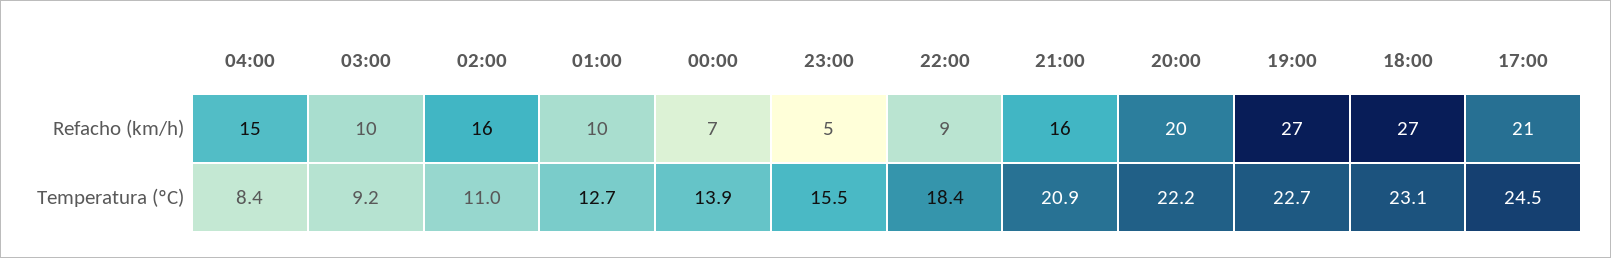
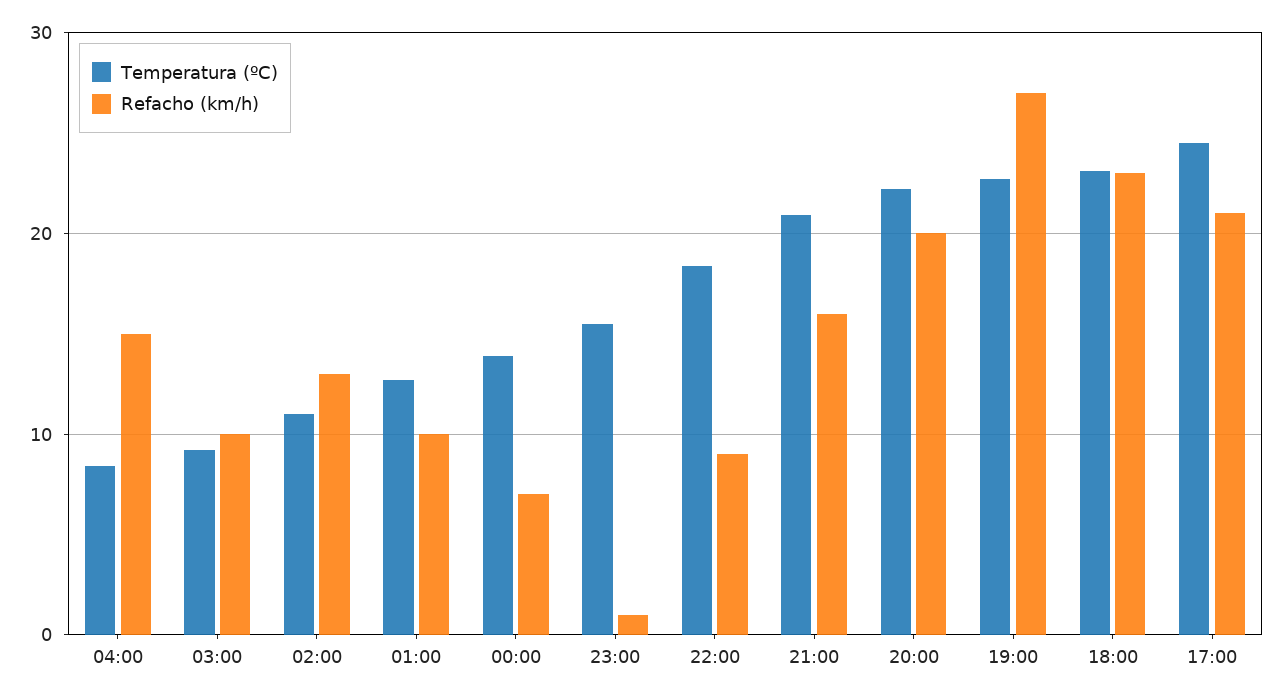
  {
    "Refacho (km/h)": {
      "04:00": 15,
      "03:00": 10,
-     "02:00": 16,
+     "02:00": 13,
      "01:00": 10,
      "00:00": 7,
-     "23:00": 5,
+     "23:00": 1,
      "22:00": 9,
      "21:00": 16,
      "20:00": 20,
      "19:00": 27,
-     "18:00": 27,
+     "18:00": 23,
      "17:00": 21
    },
    "Temperatura (ºC)": {
      "04:00": 8.4,
      "03:00": 9.2,
      "02:00": 11,
      "01:00": 12.7,
      "00:00": 13.9,
      "23:00": 15.5,
      "22:00": 18.4,
      "21:00": 20.9,
      "20:00": 22.2,
      "19:00": 22.7,
      "18:00": 23.1,
      "17:00": 24.5
    }
  }

